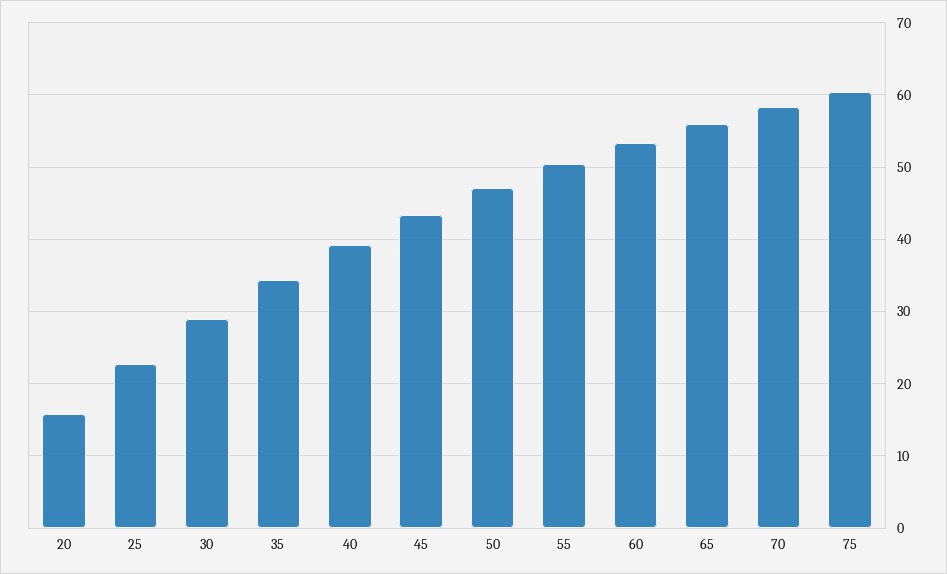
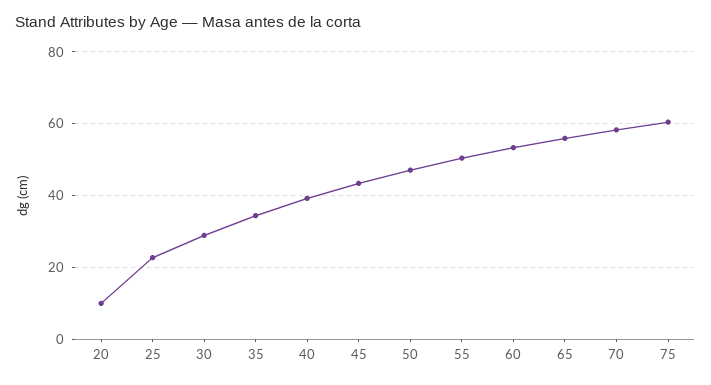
  {
-   "20": 16,
+   "20": 10,
    "25": 23,
    "30": 29,
    "35": 34,
    "40": 39,
    "45": 43,
    "50": 47,
    "55": 50,
    "60": 53,
    "65": 56,
    "70": 58,
    "75": 60
  }

